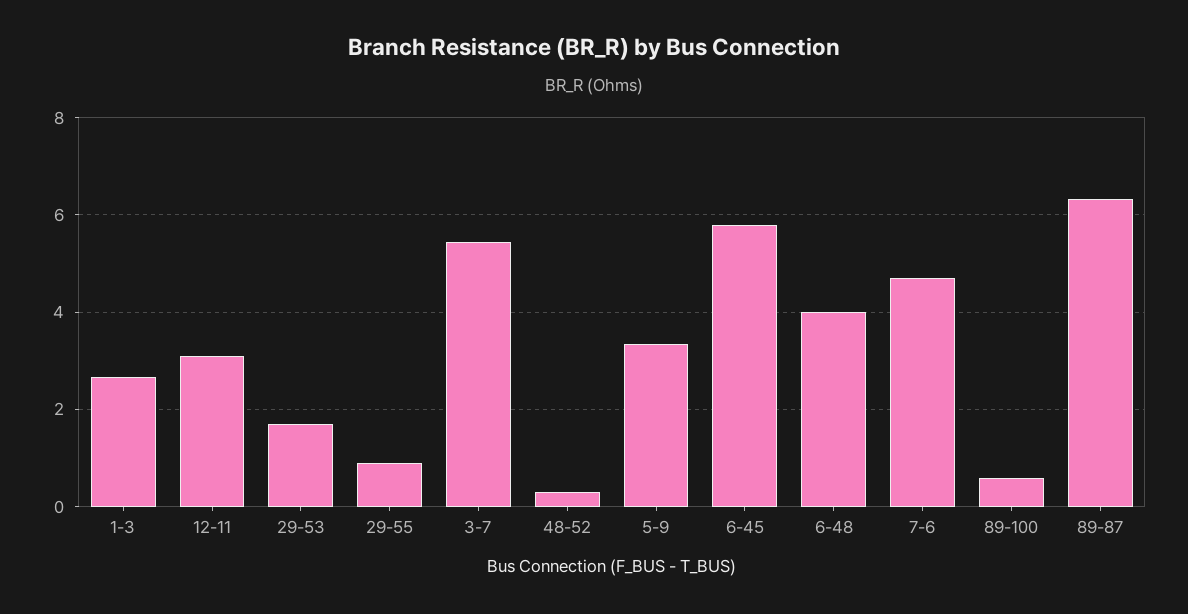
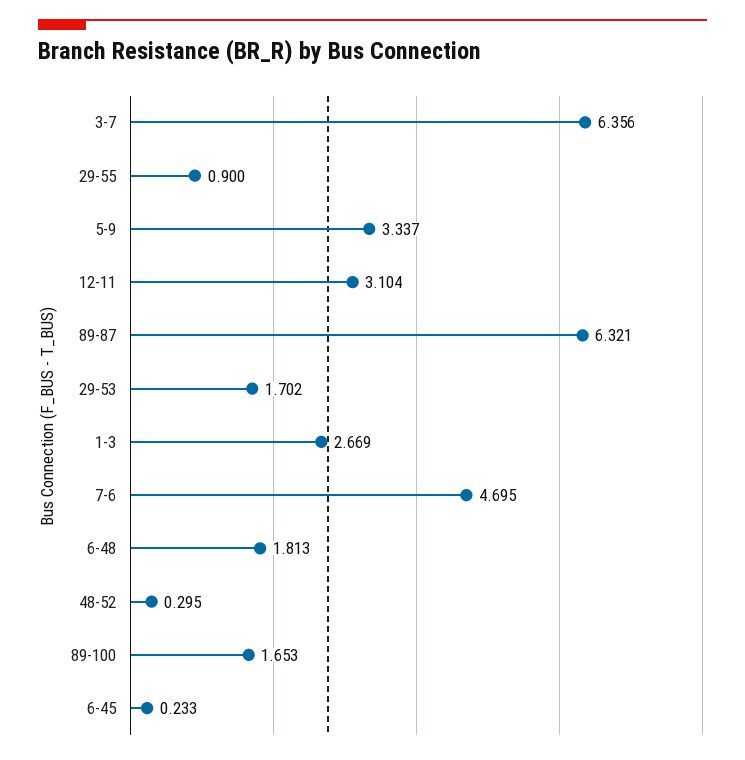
  {
    "1-3": 2.669,
    "12-11": 3.104,
    "29-53": 1.702,
    "29-55": 0.9,
-   "3-7": 5.4,
+   "3-7": 6.356,
    "48-52": 0.295,
    "5-9": 3.337,
-   "6-45": 5.8,
+   "6-45": 0.233,
-   "6-48": 4,
+   "6-48": 1.813,
    "7-6": 4.695,
-   "89-100": 0.6,
+   "89-100": 1.653,
    "89-87": 6.321
  }

